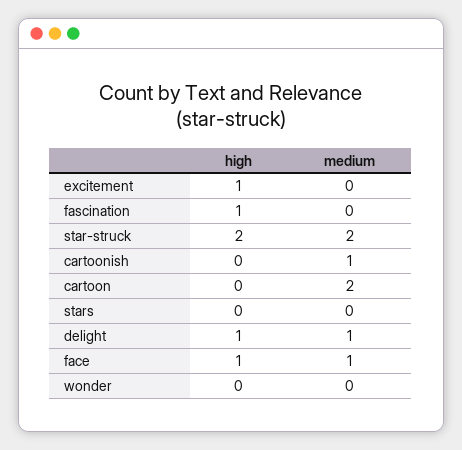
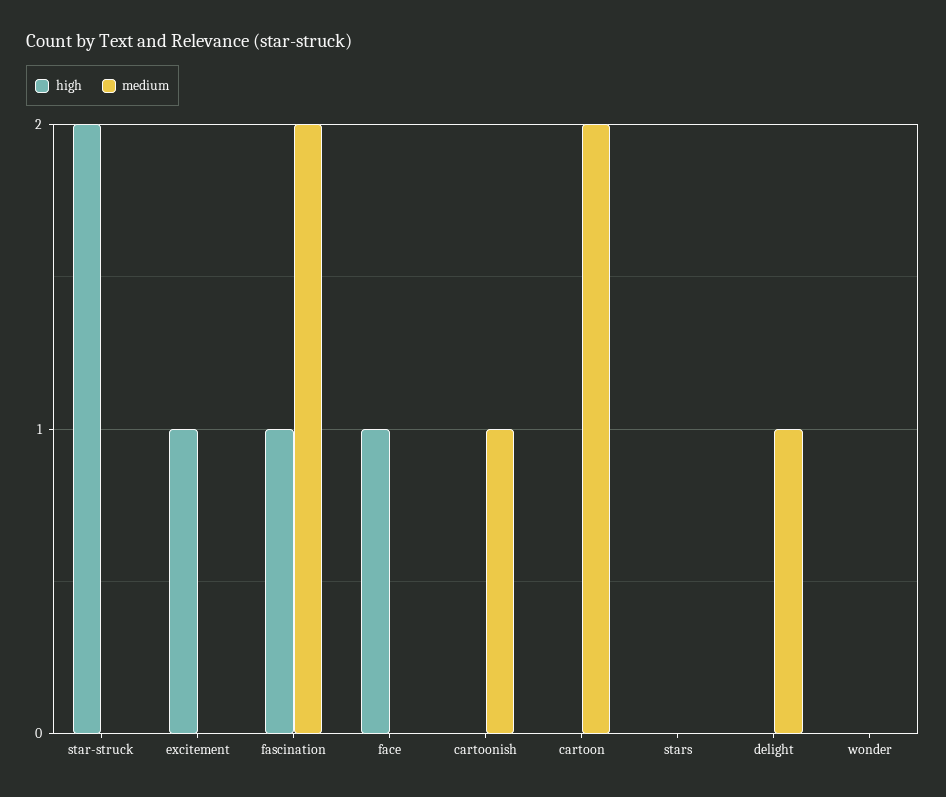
  {
    "high": {
      "excitement": 1,
      "fascination": 1,
      "star-struck": 2,
      "cartoonish": 0,
      "cartoon": 0,
      "stars": 0,
-     "delight": 1,
+     "delight": 0,
      "face": 1,
      "wonder": 0
    },
    "medium": {
      "excitement": 0,
-     "fascination": 0,
+     "fascination": 2,
-     "star-struck": 2,
+     "star-struck": 0,
      "cartoonish": 1,
      "cartoon": 2,
      "stars": 0,
      "delight": 1,
-     "face": 1,
+     "face": 0,
      "wonder": 0
    }
  }

